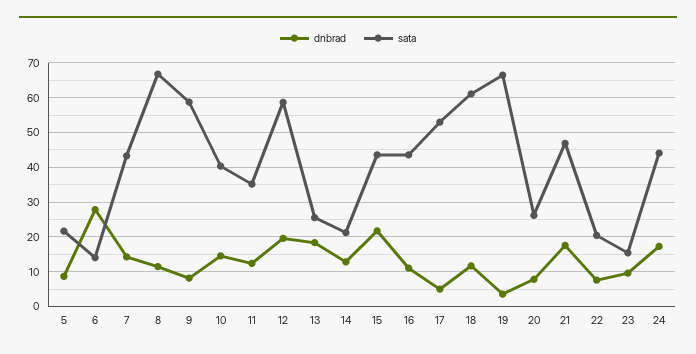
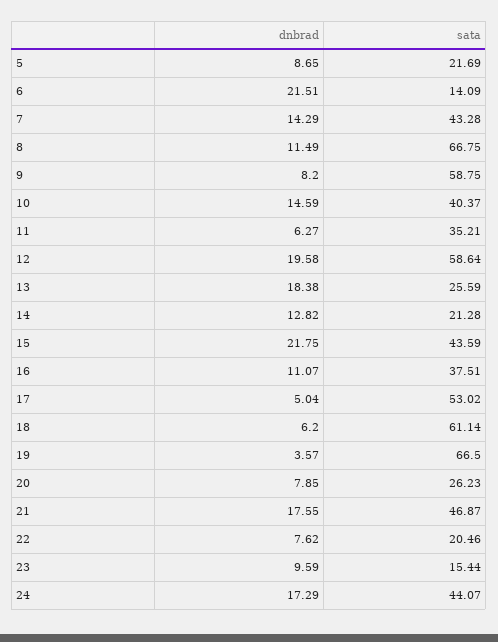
  {
    "dnbrad": {
      "5": 8.65,
-     "6": 28,
+     "6": 21.51,
      "7": 14.29,
      "8": 11.49,
      "9": 8.2,
      "10": 14.59,
-     "11": 12,
+     "11": 6.27,
      "12": 19.58,
      "13": 18.38,
      "14": 12.82,
      "15": 21.75,
      "16": 11.07,
      "17": 5.04,
-     "18": 12,
+     "18": 6.2,
      "19": 3.57,
      "20": 7.85,
      "21": 17.55,
      "22": 7.62,
      "23": 9.59,
      "24": 17.29
    },
    "sata": {
      "5": 21.69,
      "6": 14.09,
      "7": 43.28,
      "8": 66.75,
      "9": 58.75,
      "10": 40.37,
      "11": 35.21,
      "12": 58.64,
      "13": 25.59,
      "14": 21.28,
      "15": 43.59,
-     "16": 44,
+     "16": 37.51,
      "17": 53.02,
      "18": 61.14,
      "19": 66.5,
      "20": 26.23,
      "21": 46.87,
      "22": 20.46,
      "23": 15.44,
      "24": 44.07
    }
  }

